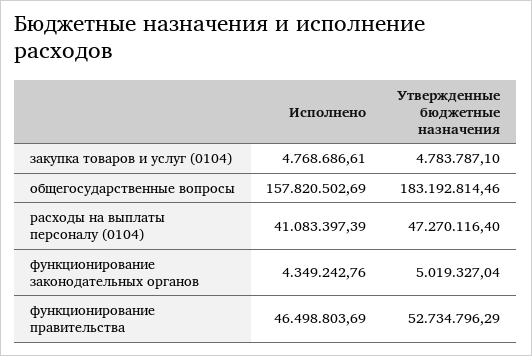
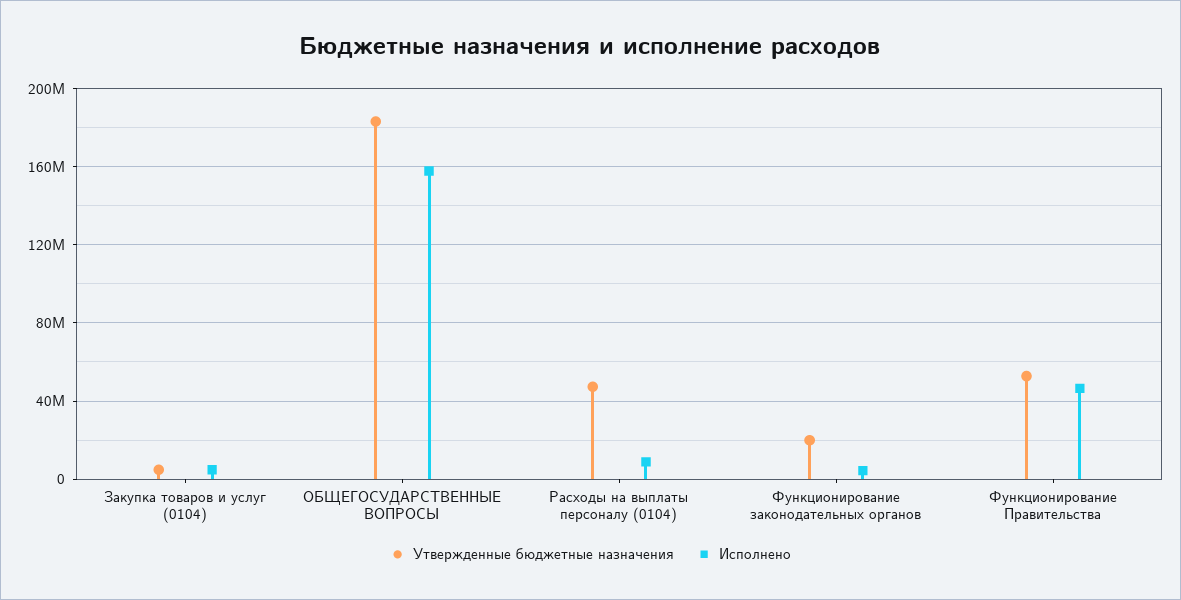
  {
    "Исполнено": {
      "закупка товаров и услуг (0104)": 4768686.61,
      "общегосударственные вопросы": 157820502.69,
-     "расходы на выплаты персоналу (0104)": 41083397.39,
+     "расходы на выплаты персоналу (0104)": 10000000,
      "функционирование законодательных органов": 4349242.76,
      "функционирование правительства": 46498803.69
    },
    "Утвержденные бюджетные назначения": {
      "закупка товаров и услуг (0104)": 4783787.1,
      "общегосударственные вопросы": 183192814.46,
      "расходы на выплаты персоналу (0104)": 47270116.4,
-     "функционирование законодательных органов": 5019327.04,
+     "функционирование законодательных органов": 20000000,
      "функционирование правительства": 52734796.29
    }
  }

